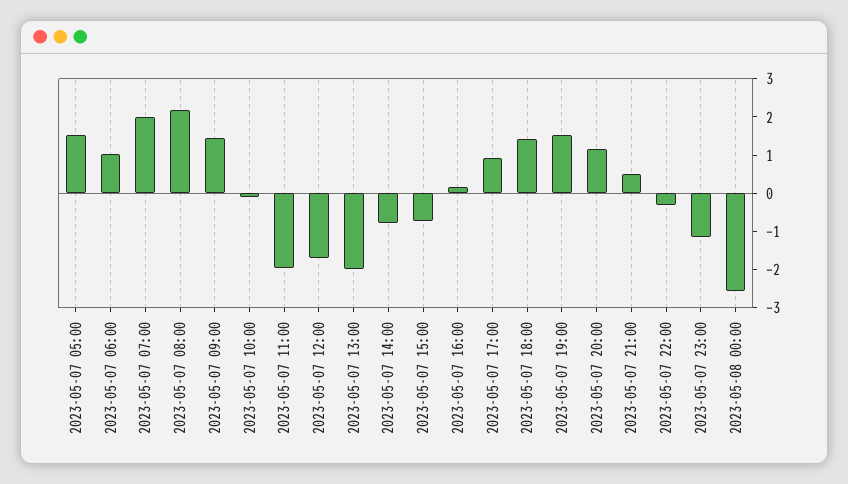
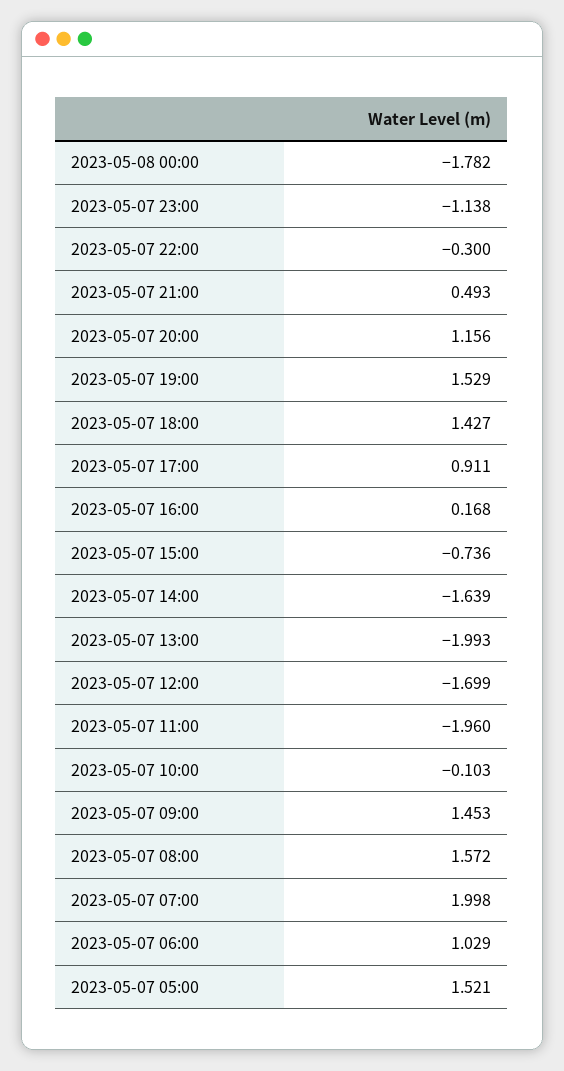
  {
    "2023-05-07 05:00": 1.521,
    "2023-05-07 06:00": 1.029,
    "2023-05-07 07:00": 1.998,
-   "2023-05-07 08:00": 2.25,
+   "2023-05-07 08:00": 1.572,
    "2023-05-07 09:00": 1.453,
    "2023-05-07 10:00": -0.103,
    "2023-05-07 11:00": -1.96,
    "2023-05-07 12:00": -1.699,
    "2023-05-07 13:00": -1.993,
-   "2023-05-07 14:00": -0.75,
+   "2023-05-07 14:00": -1.639,
    "2023-05-07 15:00": -0.736,
    "2023-05-07 16:00": 0.168,
    "2023-05-07 17:00": 0.911,
    "2023-05-07 18:00": 1.427,
    "2023-05-07 19:00": 1.529,
    "2023-05-07 20:00": 1.156,
    "2023-05-07 21:00": 0.493,
    "2023-05-07 22:00": -0.3,
    "2023-05-07 23:00": -1.138,
-   "2023-05-08 00:00": -2.5
+   "2023-05-08 00:00": -1.782
  }

